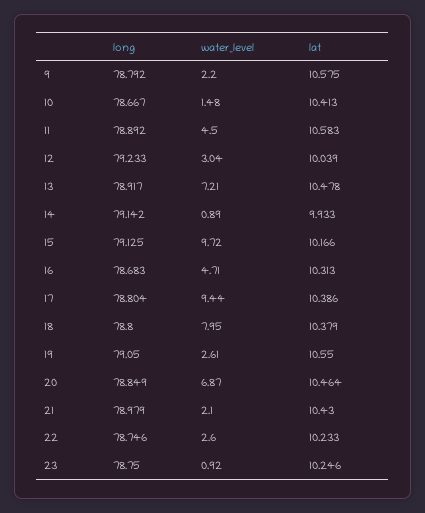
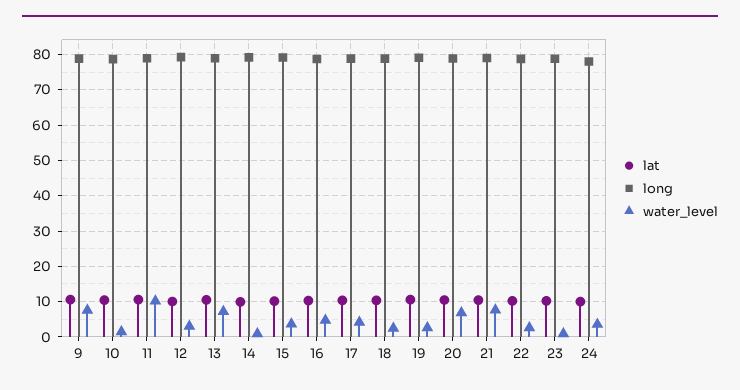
  {
    "long": {
      "9": 78.792,
      "10": 78.667,
      "11": 78.892,
      "12": 79.233,
      "13": 78.917,
      "14": 79.142,
      "15": 79.125,
      "16": 78.683,
      "17": 78.804,
      "18": 78.8,
      "19": 79.05,
      "20": 78.849,
      "21": 78.979,
      "22": 78.746,
-     "23": 78.75
+     "23": 78.75,
+     "24": 78
    },
    "water_level": {
-     "9": 2.2,
+     "9": 8,
      "10": 1.48,
-     "11": 4.5,
+     "11": 10,
      "12": 3.04,
      "13": 7.21,
      "14": 0.89,
-     "15": 9.72,
+     "15": 4,
      "16": 4.71,
-     "17": 9.44,
+     "17": 4,
-     "18": 7.95,
+     "18": 2,
      "19": 2.61,
      "20": 6.87,
-     "21": 2.1,
+     "21": 8,
      "22": 2.6,
-     "23": 0.92
+     "23": 0.92,
+     "24": 4
    },
    "lat": {
      "9": 10.575,
      "10": 10.413,
      "11": 10.583,
      "12": 10.039,
      "13": 10.478,
      "14": 9.933,
      "15": 10.166,
      "16": 10.313,
      "17": 10.386,
      "18": 10.379,
      "19": 10.55,
      "20": 10.464,
      "21": 10.43,
      "22": 10.233,
-     "23": 10.246
+     "23": 10.246,
+     "24": 10
    }
  }

